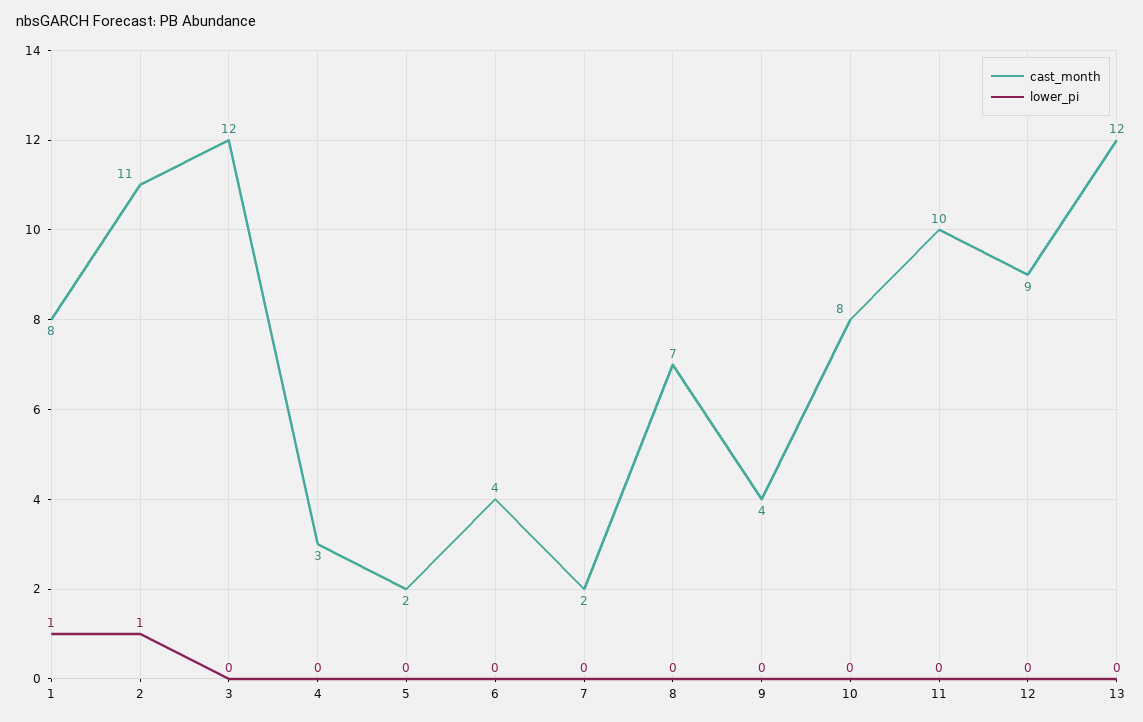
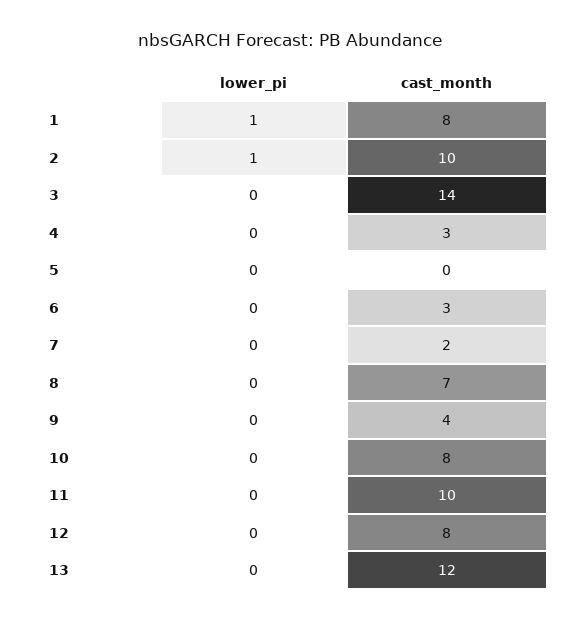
  {
    "cast_month": {
      "1": 8,
-     "2": 11,
+     "2": 10,
-     "3": 12,
+     "3": 14,
      "4": 3,
-     "5": 2,
+     "5": 0,
-     "6": 4,
+     "6": 3,
      "7": 2,
      "8": 7,
      "9": 4,
      "10": 8,
      "11": 10,
-     "12": 9,
+     "12": 8,
      "13": 12
    },
    "lower_pi": {
      "1": 1,
      "2": 1,
      "3": 0,
      "4": 0,
      "5": 0,
      "6": 0,
      "7": 0,
      "8": 0,
      "9": 0,
      "10": 0,
      "11": 0,
      "12": 0,
      "13": 0
    }
  }

